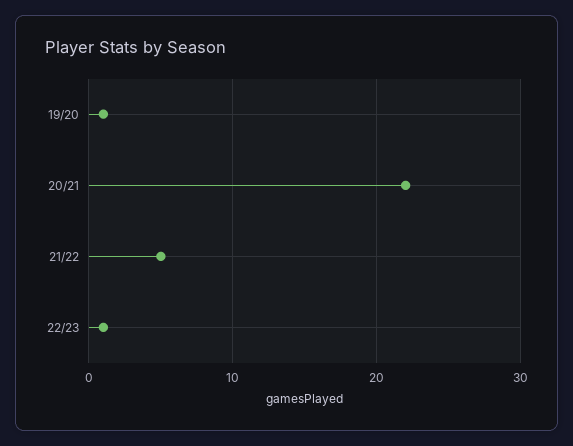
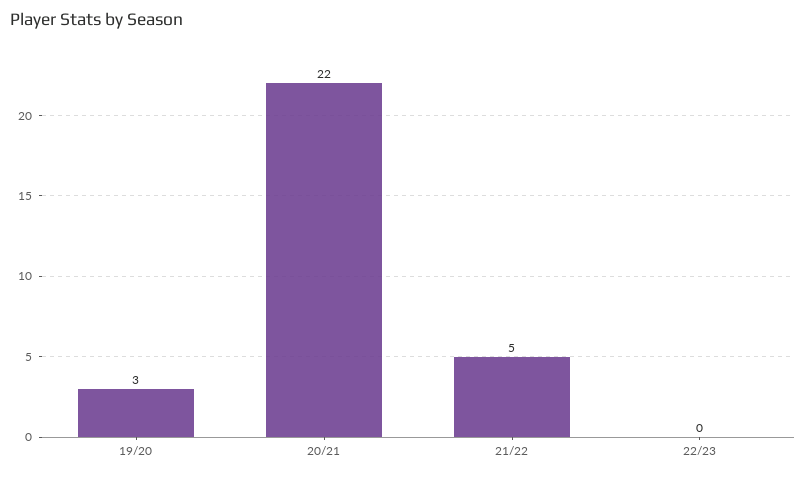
  {
-   "19/20": 1,
+   "19/20": 3,
    "20/21": 22,
    "21/22": 5,
-   "22/23": 1
+   "22/23": 0
  }

